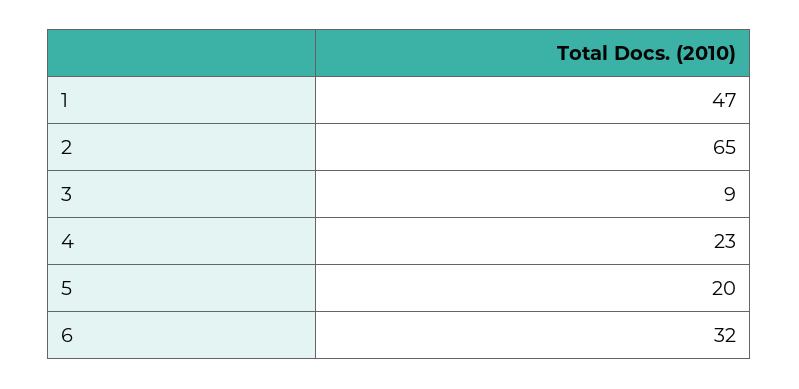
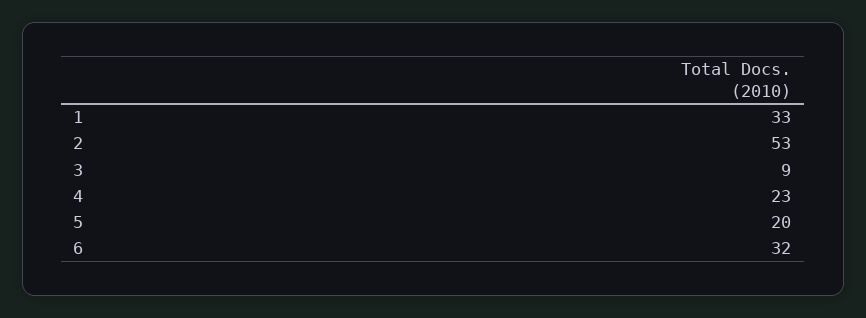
  {
-   "1": 47,
+   "1": 33,
-   "2": 65,
+   "2": 53,
    "3": 9,
    "4": 23,
    "5": 20,
    "6": 32
  }

